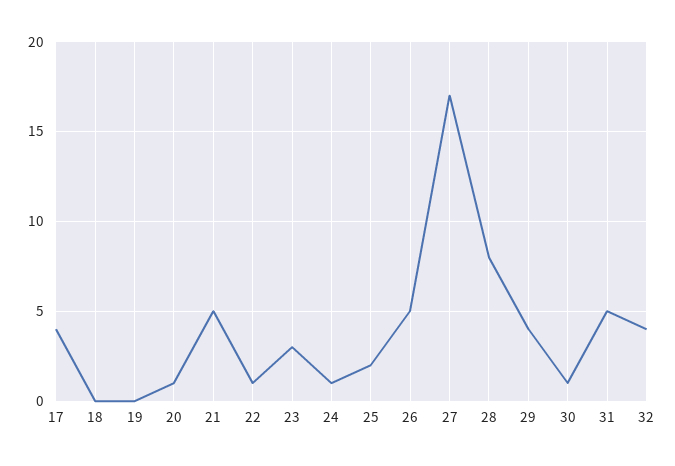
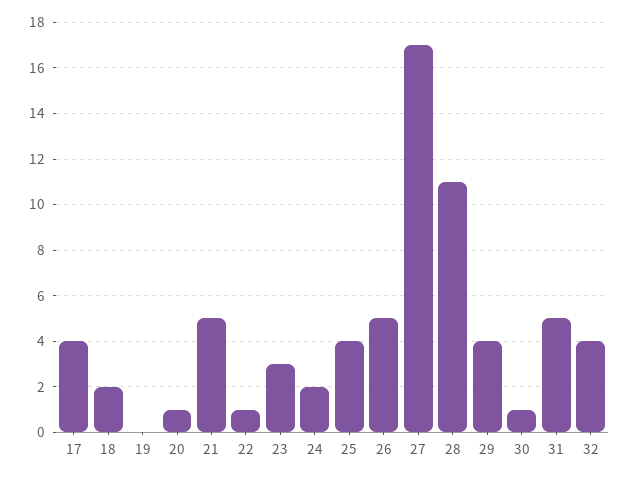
  {
    "17": 4,
-   "18": 0,
+   "18": 2,
    "19": 0,
    "20": 1,
    "21": 5,
    "22": 1,
    "23": 3,
-   "24": 1,
+   "24": 2,
-   "25": 2,
+   "25": 4,
    "26": 5,
    "27": 17,
-   "28": 8,
+   "28": 11,
    "29": 4,
    "30": 1,
    "31": 5,
    "32": 4
  }

